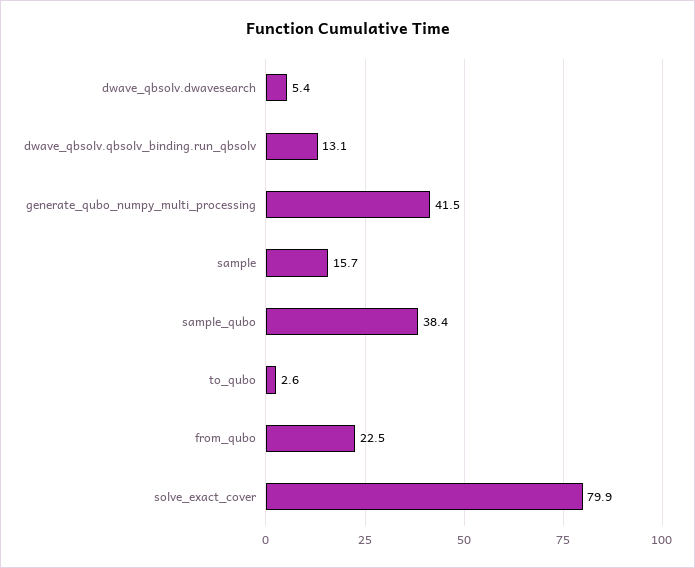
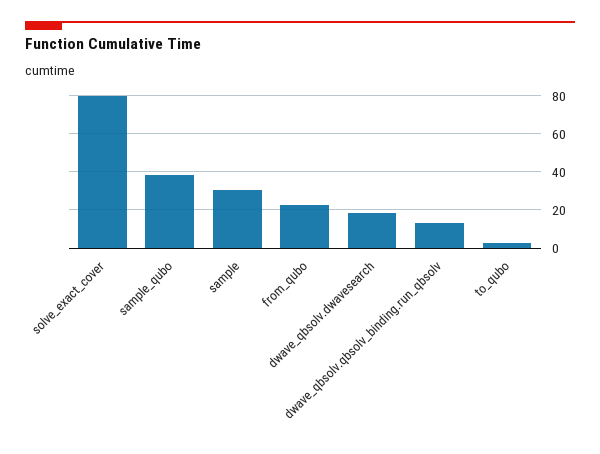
  {
-   "dwave_qbsolv.dwavesearch": 5.4,
+   "dwave_qbsolv.dwavesearch": 20,
    "dwave_qbsolv.qbsolv_binding.run_qbsolv": 13.1,
-   "generate_qubo_numpy_multi_processing": 41.5,
-   "sample": 15.7,
+   "sample": 30,
    "sample_qubo": 38.4,
    "to_qubo": 2.6,
    "from_qubo": 22.5,
    "solve_exact_cover": 79.9
  }

